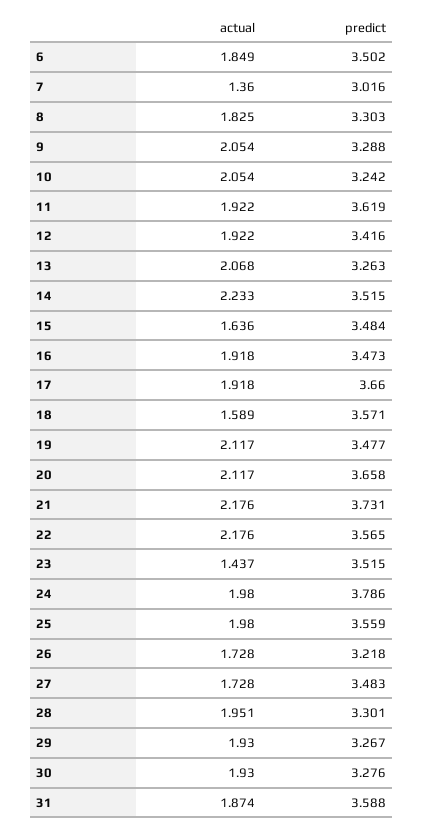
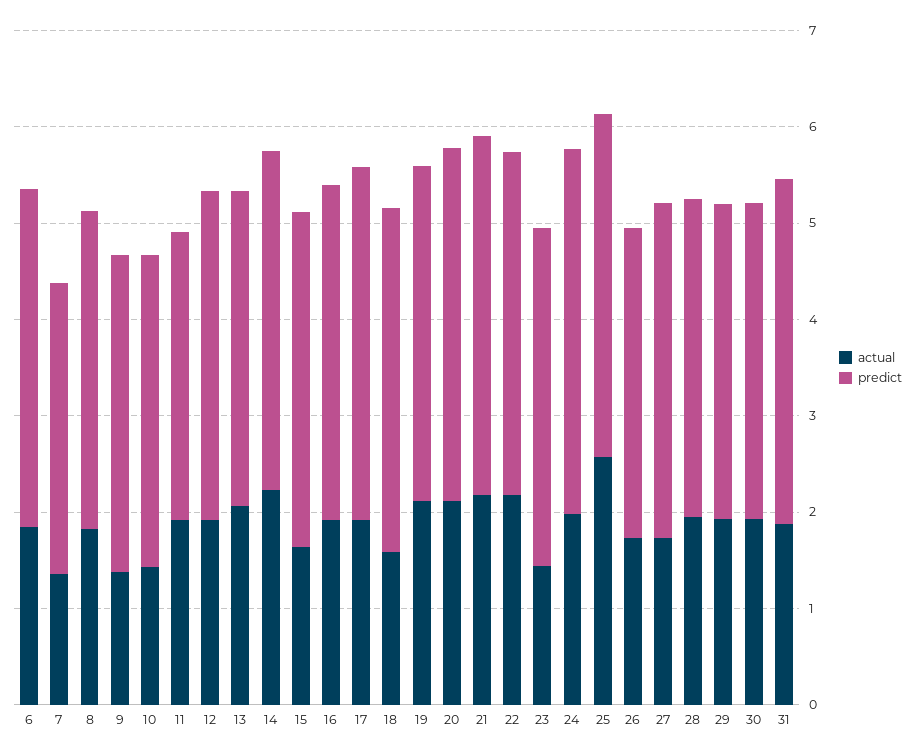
  {
    "actual": {
      "6": 1.849,
      "7": 1.36,
      "8": 1.825,
-     "9": 2.054,
+     "9": 1.4,
-     "10": 2.054,
+     "10": 1.4,
      "11": 1.922,
      "12": 1.922,
      "13": 2.068,
      "14": 2.233,
      "15": 1.636,
      "16": 1.918,
      "17": 1.918,
      "18": 1.589,
      "19": 2.117,
      "20": 2.117,
      "21": 2.176,
      "22": 2.176,
      "23": 1.437,
      "24": 1.98,
-     "25": 1.98,
+     "25": 2.6,
      "26": 1.728,
      "27": 1.728,
      "28": 1.951,
      "29": 1.93,
      "30": 1.93,
      "31": 1.874
    },
    "predict": {
      "6": 3.502,
      "7": 3.016,
      "8": 3.303,
      "9": 3.288,
      "10": 3.242,
-     "11": 3.619,
+     "11": 3,
      "12": 3.416,
      "13": 3.263,
      "14": 3.515,
      "15": 3.484,
      "16": 3.473,
      "17": 3.66,
      "18": 3.571,
      "19": 3.477,
      "20": 3.658,
      "21": 3.731,
      "22": 3.565,
      "23": 3.515,
      "24": 3.786,
      "25": 3.559,
      "26": 3.218,
      "27": 3.483,
      "28": 3.301,
      "29": 3.267,
      "30": 3.276,
      "31": 3.588
    }
  }

